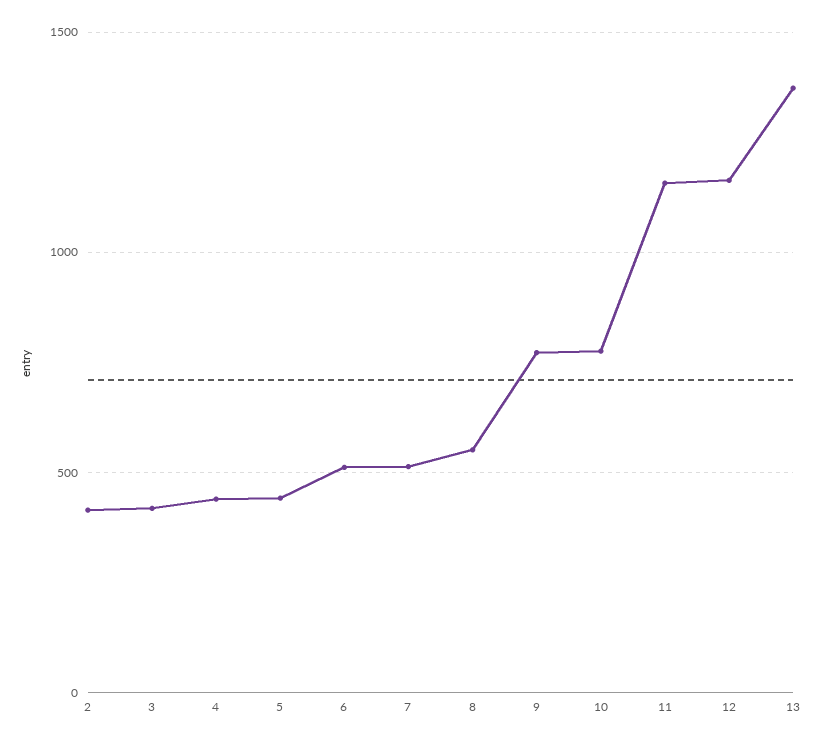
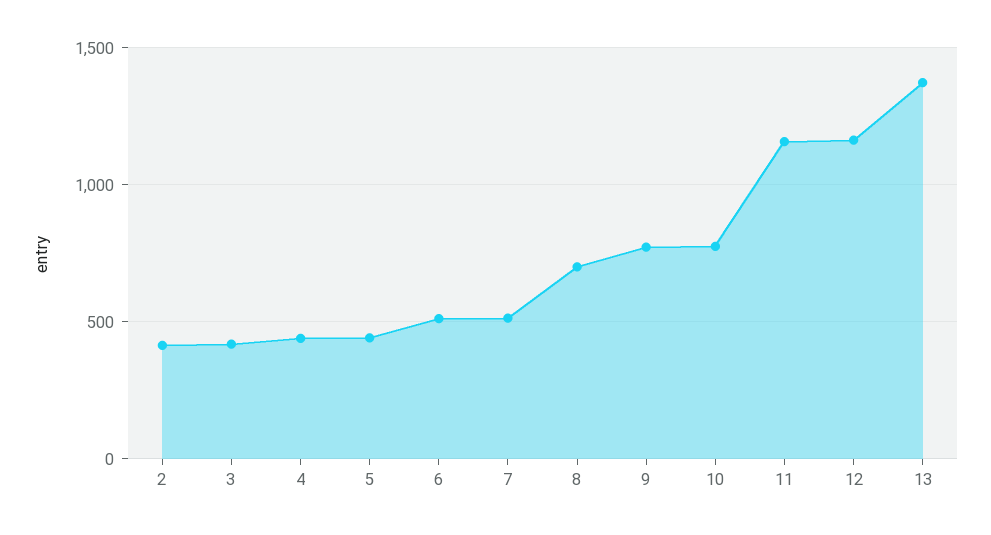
  {
    "2": 400,
    "3": 400,
    "4": 450,
    "5": 450,
    "6": 500,
    "7": 500,
-   "8": 550,
+   "8": 700,
    "9": 750,
    "10": 800,
    "11": 1150,
    "12": 1150,
    "13": 1350
  }

